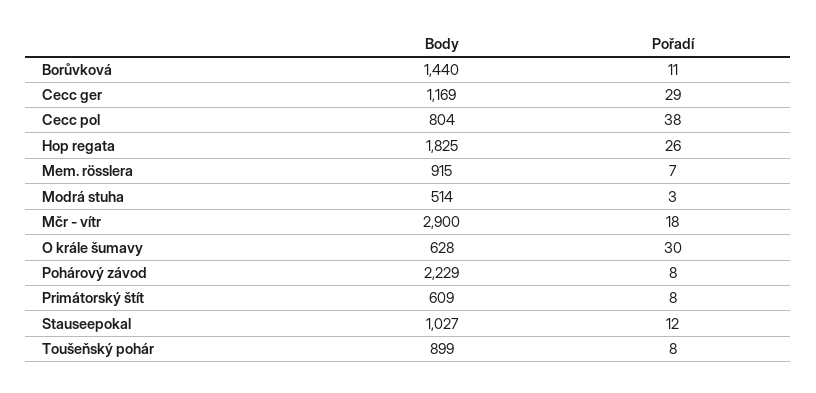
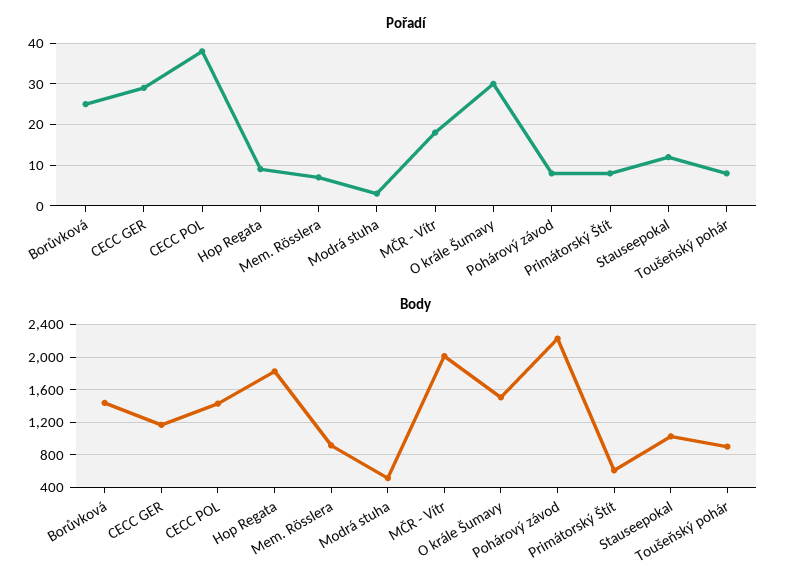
  {
    "Body": {
      "Borůvková": 1440,
      "Cecc ger": 1169,
-     "Cecc pol": 804,
+     "Cecc pol": 1400,
      "Hop regata": 1825,
      "Mem. rösslera": 915,
      "Modrá stuha": 514,
-     "Mčr - vítr": 2900,
+     "Mčr - vítr": 2000,
-     "O krále šumavy": 628,
+     "O krále šumavy": 1500,
      "Pohárový závod": 2229,
      "Primátorský štít": 609,
      "Stauseepokal": 1027,
      "Toušeňský pohár": 899
    },
    "Pořadí": {
-     "Borůvková": 11,
+     "Borůvková": 25,
      "Cecc ger": 29,
      "Cecc pol": 38,
-     "Hop regata": 26,
+     "Hop regata": 10,
      "Mem. rösslera": 7,
      "Modrá stuha": 3,
      "Mčr - vítr": 18,
      "O krále šumavy": 30,
      "Pohárový závod": 8,
      "Primátorský štít": 8,
      "Stauseepokal": 12,
      "Toušeňský pohár": 8
    }
  }

